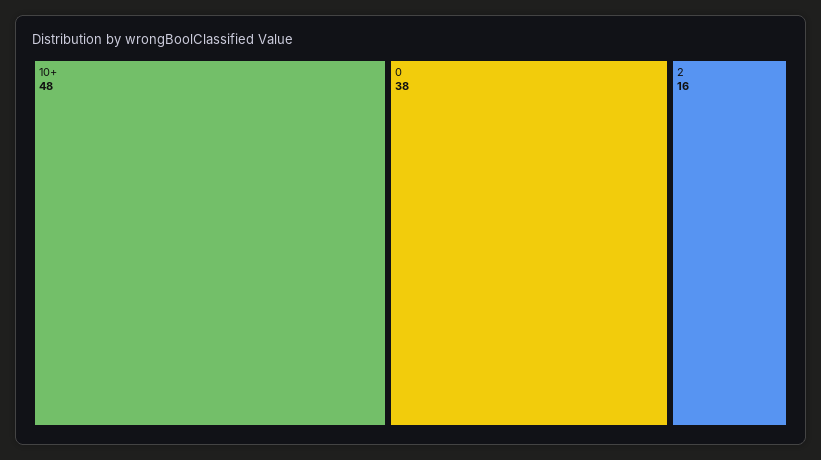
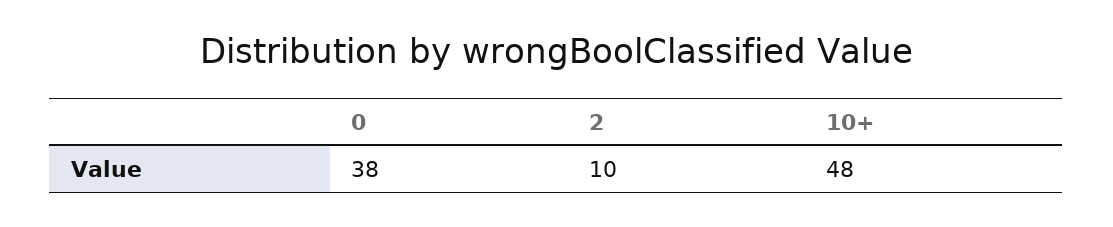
  {
    "10+": 48,
    "0": 38,
-   "2": 16
+   "2": 10
  }

